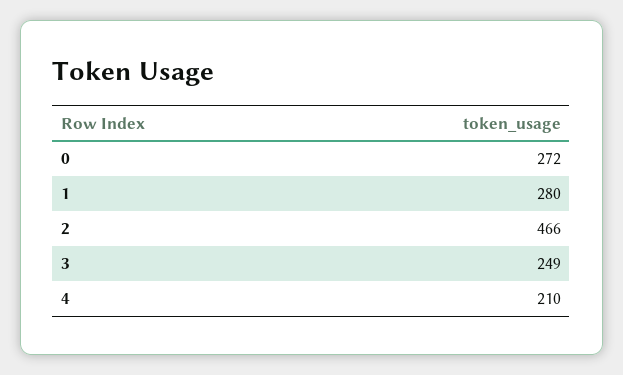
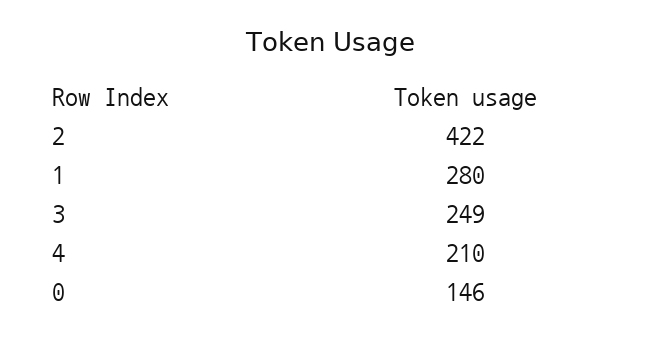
  {
-   "0": 272,
+   "0": 146,
    "1": 280,
-   "2": 466,
+   "2": 422,
    "3": 249,
    "4": 210
  }

